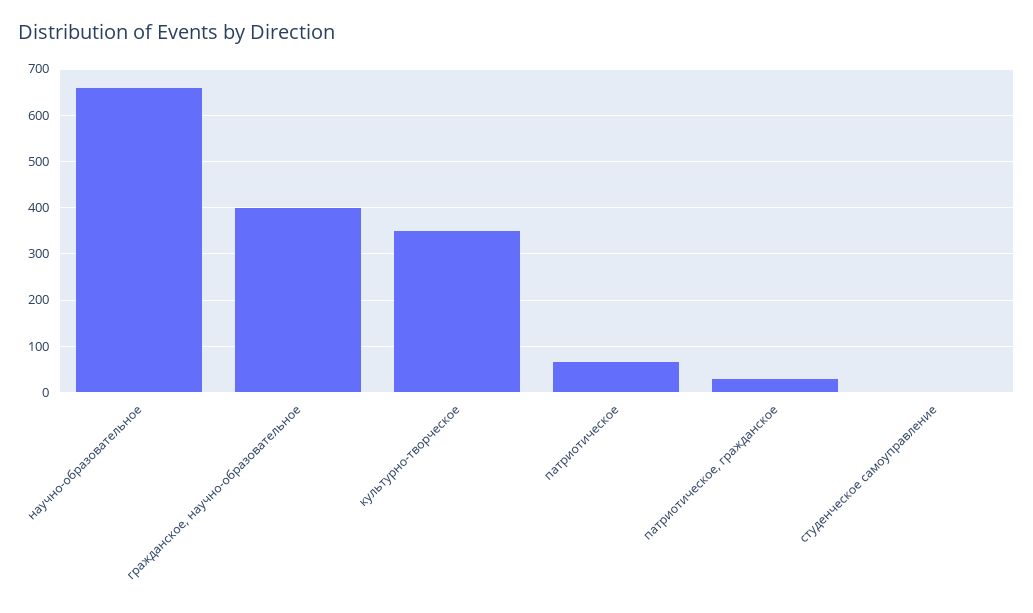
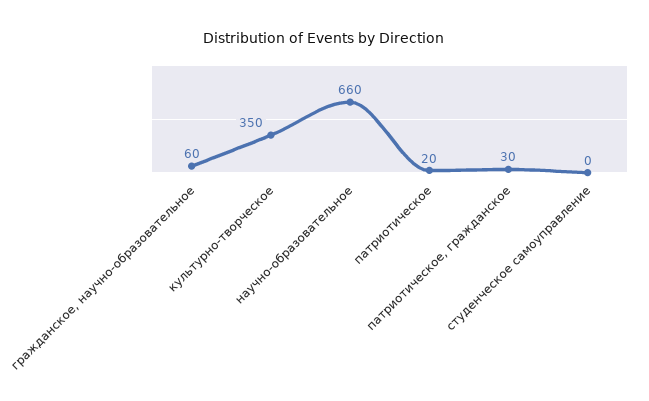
  {
    "научно-образовательное": 660,
-   "гражданское, научно-образовательное": 400,
+   "гражданское, научно-образовательное": 60,
    "культурно-творческое": 350,
-   "патриотическое": 60,
+   "патриотическое": 20,
    "патриотическое, гражданское": 30,
    "студенческое самоуправление": 0
  }

